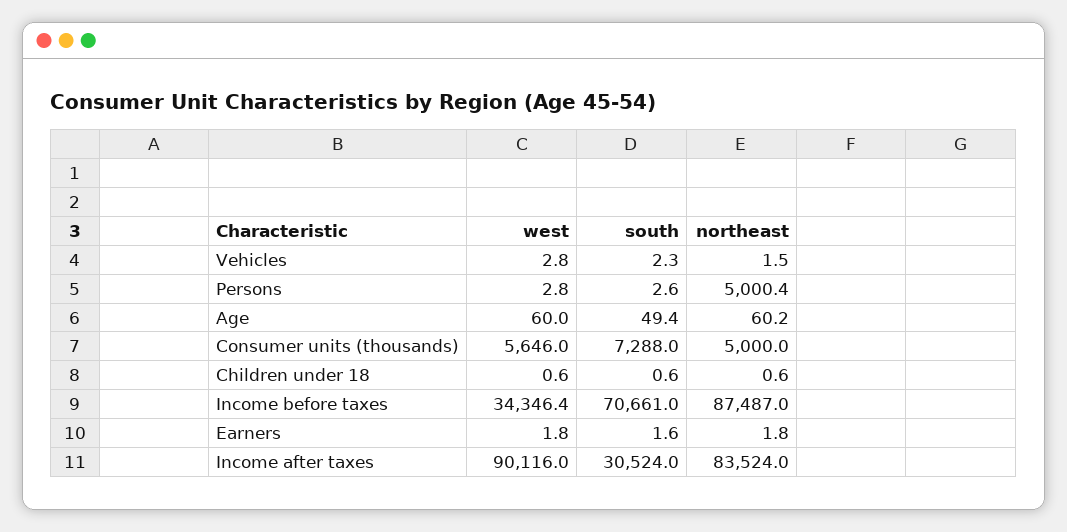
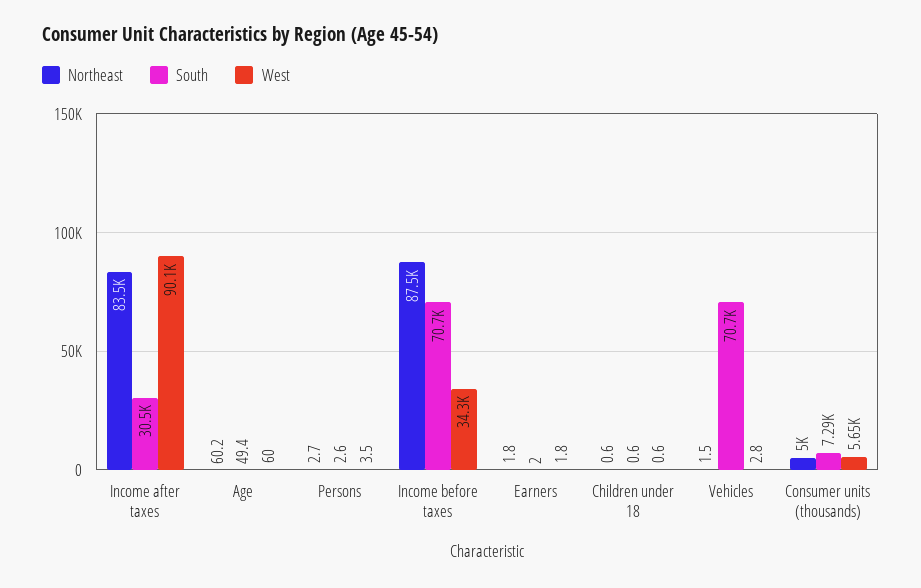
  {
    "west": {
      "Vehicles": 2.8,
-     "Persons": 2.8,
+     "Persons": 3.5,
      "Age": 60,
      "Consumer units (thousands)": 5646,
      "Children under 18": 0.6,
      "Income before taxes": 34346.4,
      "Earners": 1.8,
      "Income after taxes": 90116
    },
    "south": {
-     "Vehicles": 2.3,
+     "Vehicles": 70700,
      "Persons": 2.6,
      "Age": 49.4,
      "Consumer units (thousands)": 7288,
      "Children under 18": 0.6,
      "Income before taxes": 70661,
-     "Earners": 1.6,
+     "Earners": 2,
      "Income after taxes": 30524
    },
    "northeast": {
      "Vehicles": 1.5,
-     "Persons": 5000.4,
+     "Persons": 2.7,
      "Age": 60.2,
      "Consumer units (thousands)": 5000,
      "Children under 18": 0.6,
      "Income before taxes": 87487,
      "Earners": 1.8,
      "Income after taxes": 83524
    }
  }

